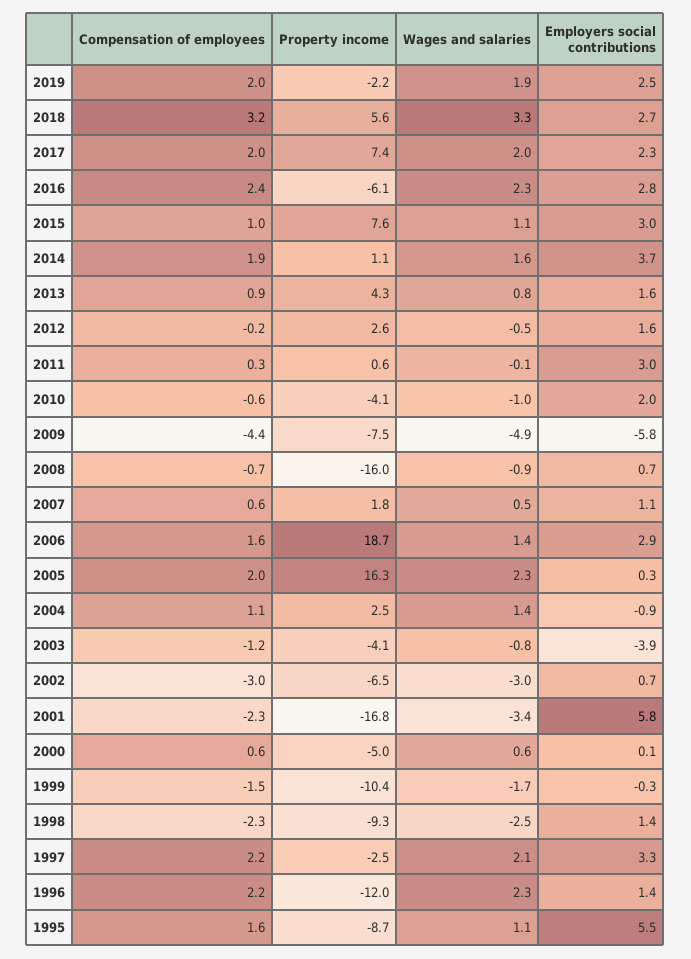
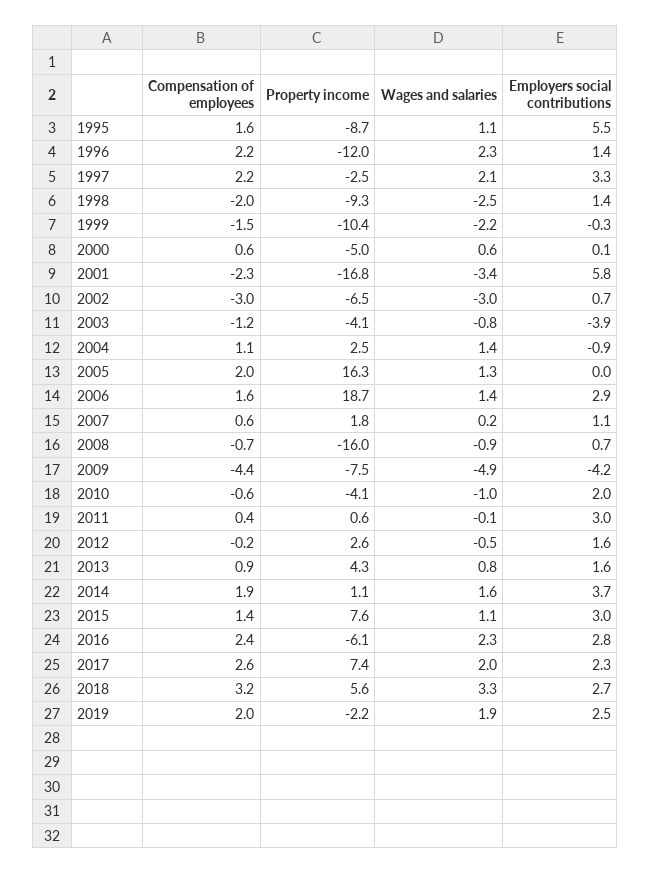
  {
    "Compensation of employees": {
      "2019": 2,
      "2018": 3.2,
-     "2017": 2,
+     "2017": 2.6,
      "2016": 2.4,
-     "2015": 1,
+     "2015": 1.4,
      "2014": 1.9,
      "2013": 0.9,
      "2012": -0.2,
-     "2011": 0.3,
+     "2011": 0.4,
      "2010": -0.6,
      "2009": -4.4,
      "2008": -0.7,
      "2007": 0.6,
      "2006": 1.6,
      "2005": 2,
      "2004": 1.1,
      "2003": -1.2,
      "2002": -3,
      "2001": -2.3,
      "2000": 0.6,
      "1999": -1.5,
-     "1998": -2.3,
+     "1998": -2,
      "1997": 2.2,
      "1996": 2.2,
      "1995": 1.6
    },
    "Property income": {
      "2019": -2.2,
      "2018": 5.6,
      "2017": 7.4,
      "2016": -6.1,
      "2015": 7.6,
      "2014": 1.1,
      "2013": 4.3,
      "2012": 2.6,
      "2011": 0.6,
      "2010": -4.1,
      "2009": -7.5,
      "2008": -16,
      "2007": 1.8,
      "2006": 18.7,
      "2005": 16.3,
      "2004": 2.5,
      "2003": -4.1,
      "2002": -6.5,
      "2001": -16.8,
      "2000": -5,
      "1999": -10.4,
      "1998": -9.3,
      "1997": -2.5,
      "1996": -12,
      "1995": -8.7
    },
    "Wages and salaries": {
      "2019": 1.9,
      "2018": 3.3,
      "2017": 2,
      "2016": 2.3,
      "2015": 1.1,
      "2014": 1.6,
      "2013": 0.8,
      "2012": -0.5,
      "2011": -0.1,
      "2010": -1,
      "2009": -4.9,
      "2008": -0.9,
-     "2007": 0.5,
+     "2007": 0.2,
      "2006": 1.4,
-     "2005": 2.3,
+     "2005": 1.3,
      "2004": 1.4,
      "2003": -0.8,
      "2002": -3,
      "2001": -3.4,
      "2000": 0.6,
-     "1999": -1.7,
+     "1999": -2.2,
      "1998": -2.5,
      "1997": 2.1,
      "1996": 2.3,
      "1995": 1.1
    },
    "Employers social contributions": {
      "2019": 2.5,
      "2018": 2.7,
      "2017": 2.3,
      "2016": 2.8,
      "2015": 3,
      "2014": 3.7,
      "2013": 1.6,
      "2012": 1.6,
      "2011": 3,
      "2010": 2,
-     "2009": -5.8,
+     "2009": -4.2,
      "2008": 0.7,
      "2007": 1.1,
      "2006": 2.9,
-     "2005": 0.3,
+     "2005": 0,
      "2004": -0.9,
      "2003": -3.9,
      "2002": 0.7,
      "2001": 5.8,
      "2000": 0.1,
      "1999": -0.3,
      "1998": 1.4,
      "1997": 3.3,
      "1996": 1.4,
      "1995": 5.5
    }
  }

